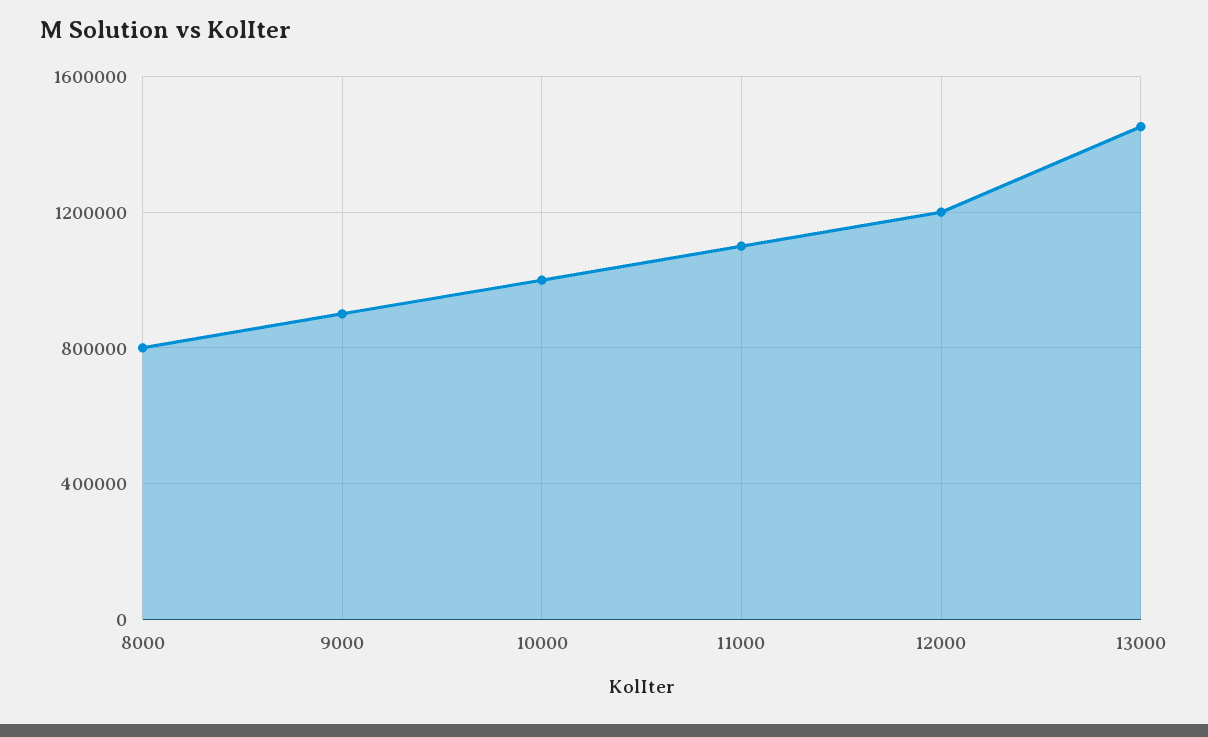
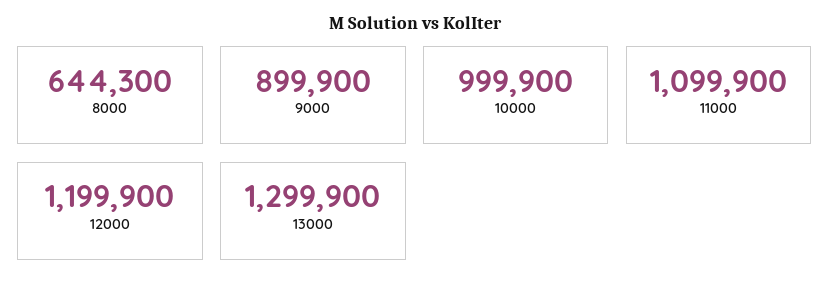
  {
-   "8000": 800000,
+   "8000": 644300,
    "9000": 899900,
    "10000": 999900,
    "11000": 1099900,
    "12000": 1199900,
-   "13000": 1450000
+   "13000": 1299900
  }

